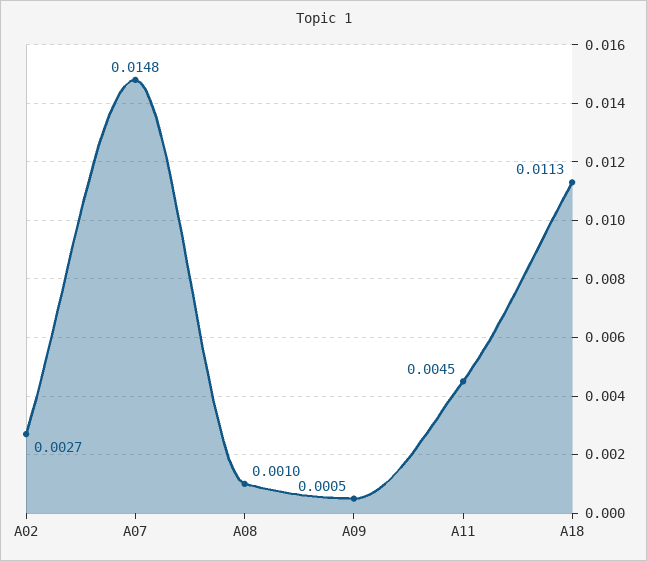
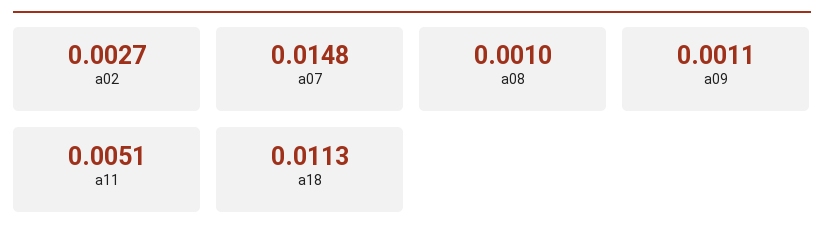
  {
    "A02": 0.0027,
    "A07": 0.0148,
    "A08": 0.001,
-   "A09": 0.0005,
+   "A09": 0.0011,
-   "A11": 0.0045,
+   "A11": 0.0051,
    "A18": 0.0113
  }

